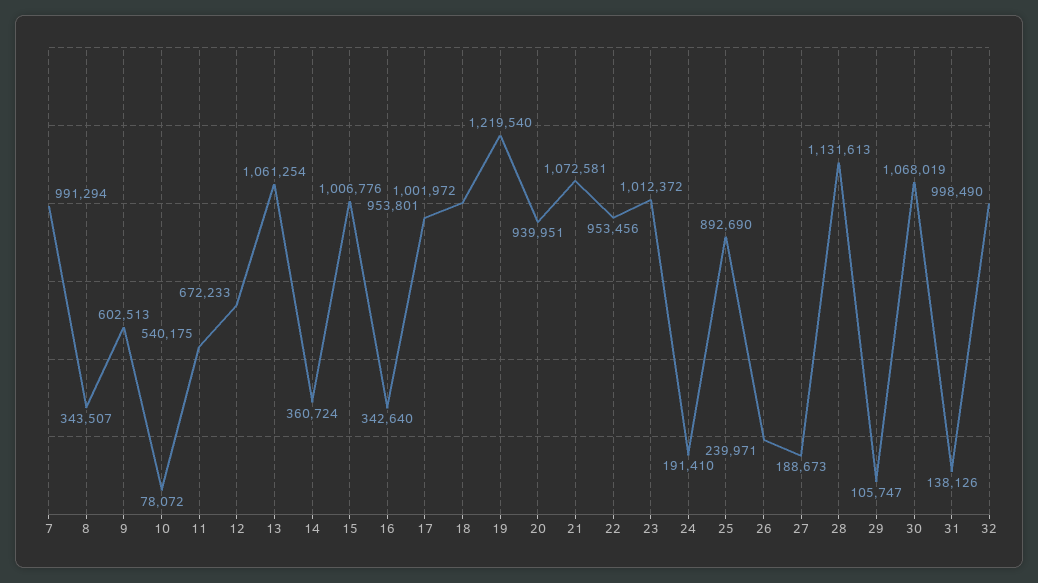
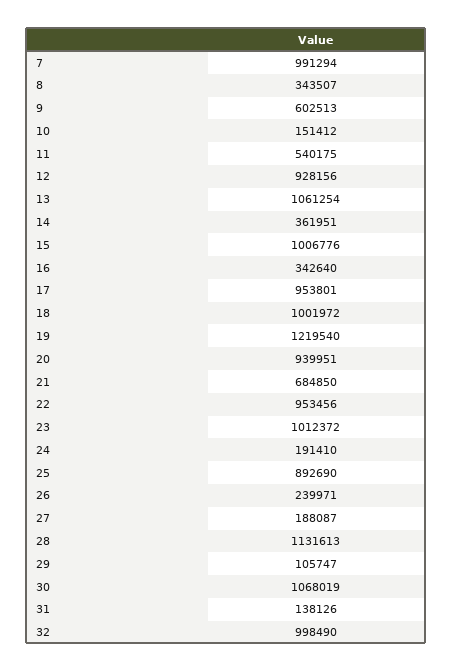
  {
    "7": 991294,
    "8": 343507,
    "9": 602513,
-   "10": 78072,
+   "10": 151412,
    "11": 540175,
-   "12": 672233,
+   "12": 928156,
    "13": 1061254,
-   "14": 360724,
+   "14": 361951,
    "15": 1006776,
    "16": 342640,
    "17": 953801,
    "18": 1001972,
    "19": 1219540,
    "20": 939951,
-   "21": 1072581,
+   "21": 684850,
    "22": 953456,
    "23": 1012372,
    "24": 191410,
    "25": 892690,
    "26": 239971,
-   "27": 188673,
+   "27": 188087,
    "28": 1131613,
    "29": 105747,
    "30": 1068019,
    "31": 138126,
    "32": 998490
  }

